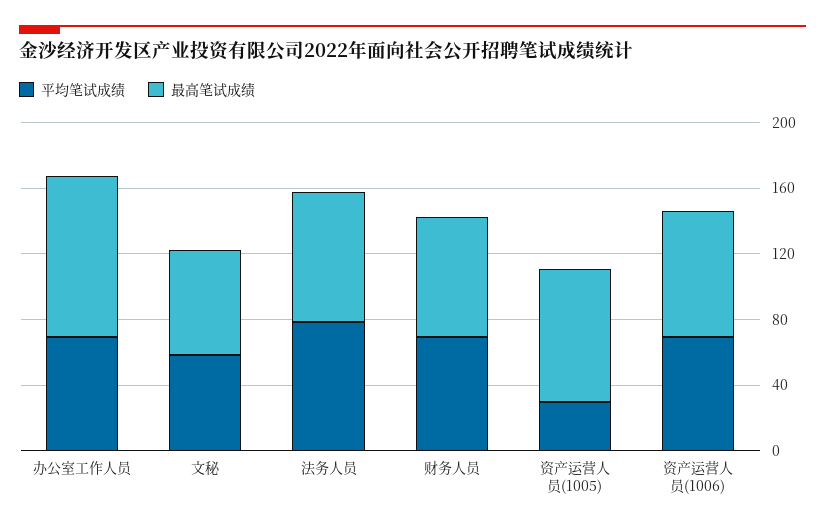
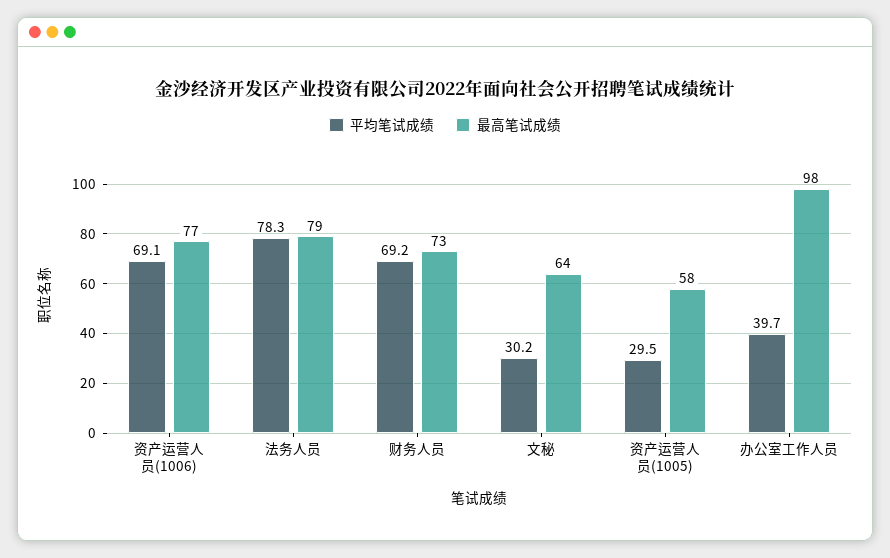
  {
    "平均笔试成绩": {
-     "办公室工作人员": 70,
+     "办公室工作人员": 39.7,
-     "文秘": 60,
+     "文秘": 30.2,
      "法务人员": 78.3,
      "财务人员": 69.2,
      "资产运营人员(1005)": 29.5,
      "资产运营人员(1006)": 69.1
    },
    "最高笔试成绩": {
      "办公室工作人员": 98,
      "文秘": 64,
      "法务人员": 79,
      "财务人员": 73,
-     "资产运营人员(1005)": 80,
+     "资产运营人员(1005)": 58,
      "资产运营人员(1006)": 77
    }
  }

